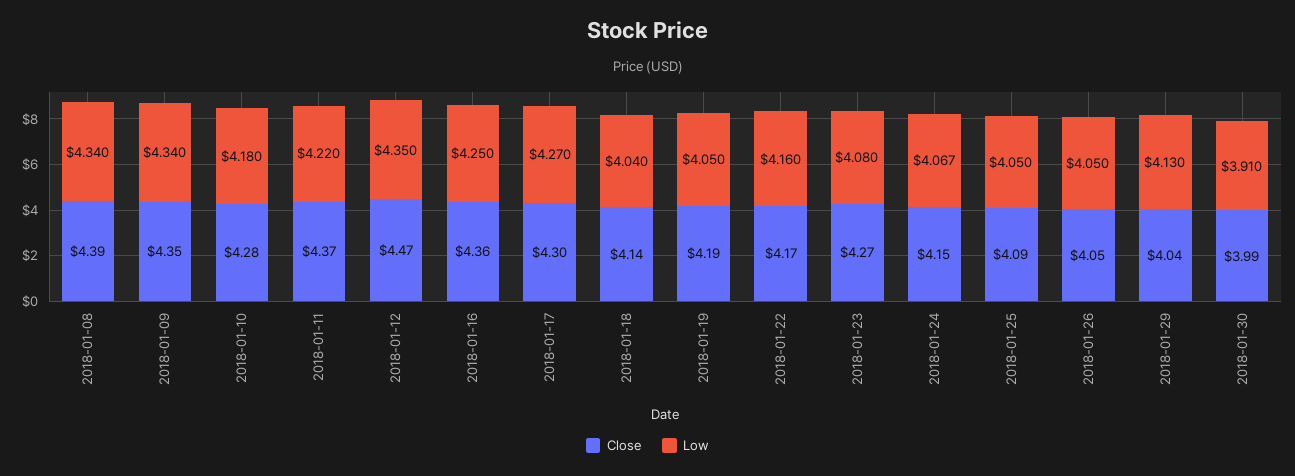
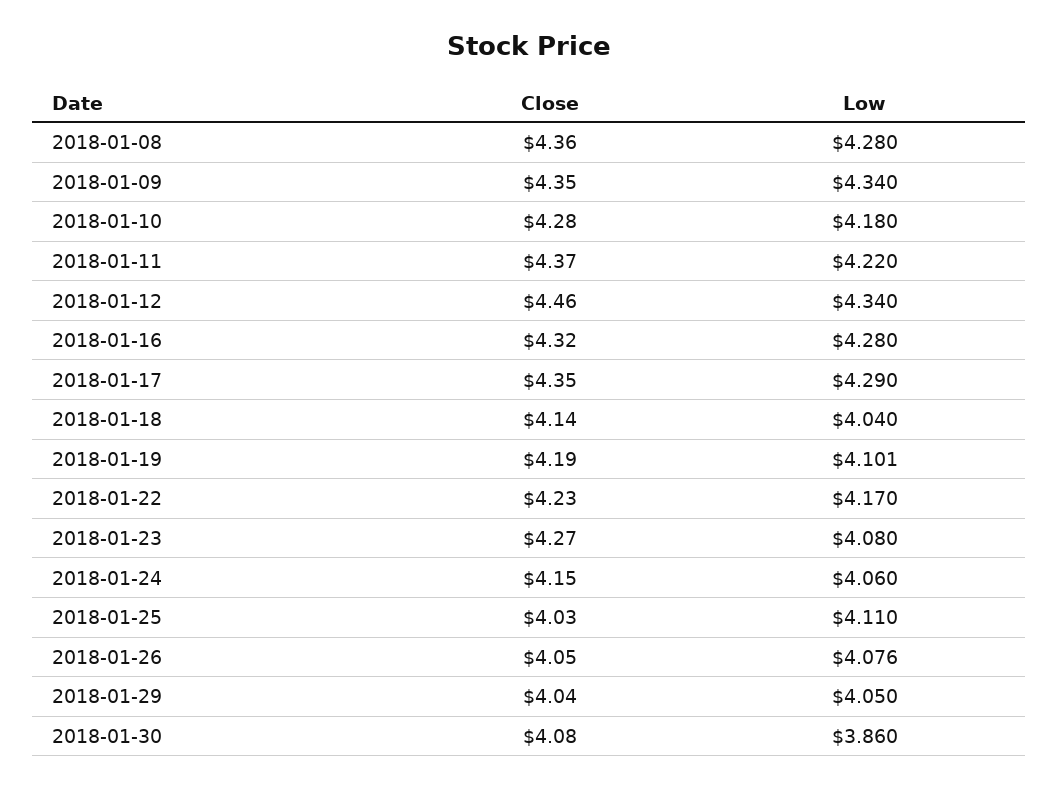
  {
    "Close": {
-     "2018-01-08": 4.39,
+     "2018-01-08": 4.36,
      "2018-01-09": 4.35,
      "2018-01-10": 4.28,
      "2018-01-11": 4.37,
-     "2018-01-12": 4.47,
+     "2018-01-12": 4.46,
-     "2018-01-16": 4.36,
+     "2018-01-16": 4.32,
-     "2018-01-17": 4.3,
+     "2018-01-17": 4.35,
      "2018-01-18": 4.14,
      "2018-01-19": 4.19,
-     "2018-01-22": 4.17,
+     "2018-01-22": 4.23,
      "2018-01-23": 4.27,
      "2018-01-24": 4.15,
-     "2018-01-25": 4.09,
+     "2018-01-25": 4.03,
      "2018-01-26": 4.05,
      "2018-01-29": 4.04,
-     "2018-01-30": 3.99
+     "2018-01-30": 4.08
    },
    "Low": {
-     "2018-01-08": 4.34,
+     "2018-01-08": 4.28,
      "2018-01-09": 4.34,
      "2018-01-10": 4.18,
      "2018-01-11": 4.22,
-     "2018-01-12": 4.35,
+     "2018-01-12": 4.34,
-     "2018-01-16": 4.25,
+     "2018-01-16": 4.28,
-     "2018-01-17": 4.27,
+     "2018-01-17": 4.29,
      "2018-01-18": 4.04,
-     "2018-01-19": 4.05,
+     "2018-01-19": 4.101,
-     "2018-01-22": 4.16,
+     "2018-01-22": 4.17,
      "2018-01-23": 4.08,
-     "2018-01-24": 4.067,
+     "2018-01-24": 4.06,
-     "2018-01-25": 4.05,
+     "2018-01-25": 4.11,
-     "2018-01-26": 4.05,
+     "2018-01-26": 4.076,
-     "2018-01-29": 4.13,
+     "2018-01-29": 4.05,
-     "2018-01-30": 3.91
+     "2018-01-30": 3.86
    }
  }

